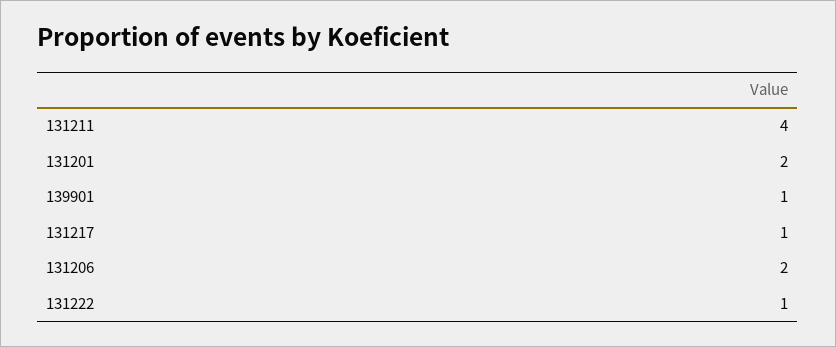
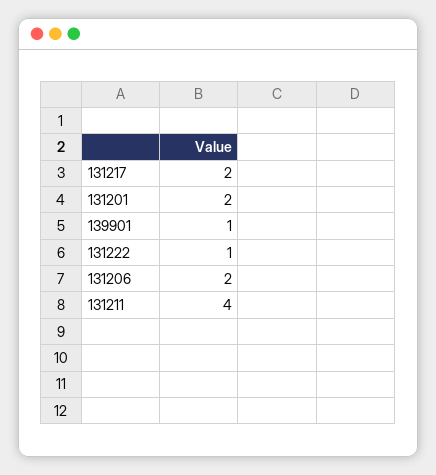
  {
    "131211": 4,
    "131201": 2,
    "139901": 1,
-   "131217": 1,
+   "131217": 2,
    "131206": 2,
    "131222": 1
  }

